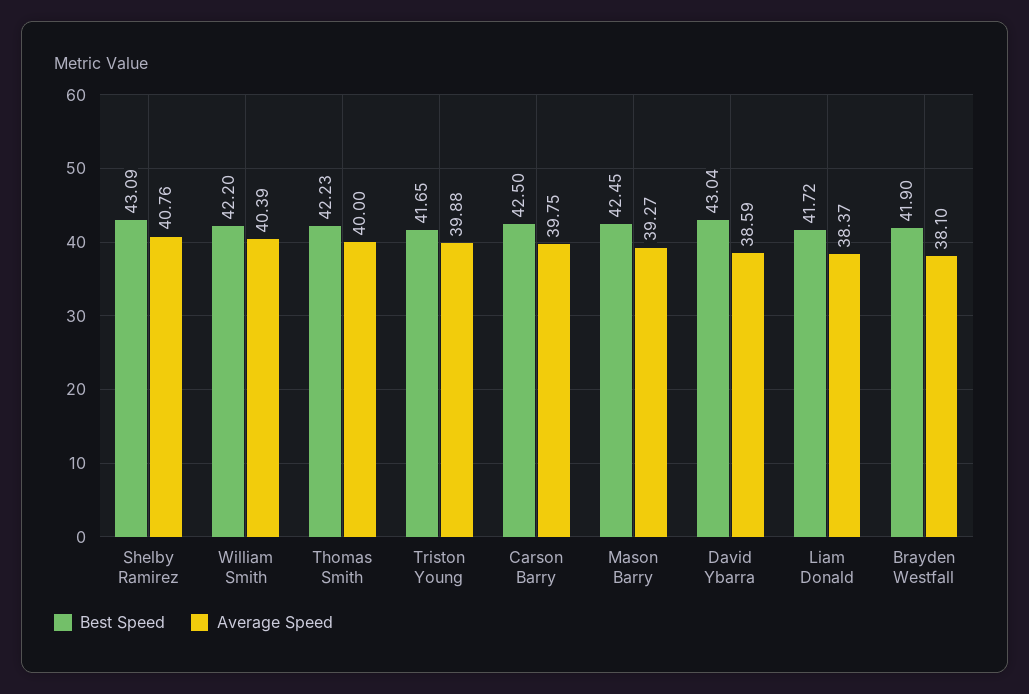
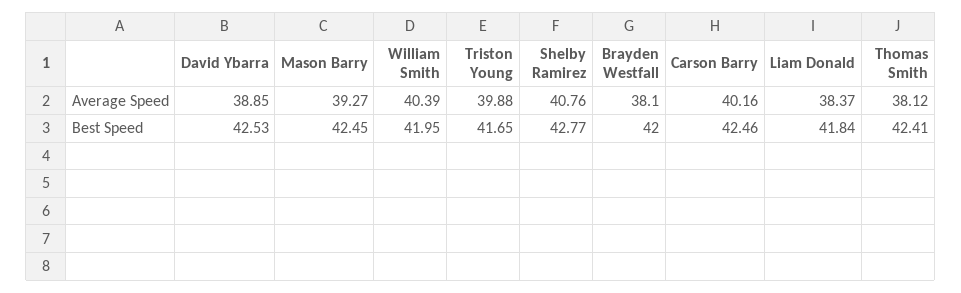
  {
    "Best Speed": {
-     "Shelby Ramirez": 43.09,
+     "Shelby Ramirez": 42.77,
-     "William Smith": 42.2,
+     "William Smith": 41.95,
-     "Thomas Smith": 42.23,
+     "Thomas Smith": 42.41,
      "Triston Young": 41.65,
-     "Carson Barry": 42.5,
+     "Carson Barry": 42.46,
      "Mason Barry": 42.45,
-     "David Ybarra": 43.04,
+     "David Ybarra": 42.53,
-     "Liam Donald": 41.72,
+     "Liam Donald": 41.84,
-     "Brayden Westfall": 41.9
+     "Brayden Westfall": 42
    },
    "Average Speed": {
      "Shelby Ramirez": 40.76,
      "William Smith": 40.39,
-     "Thomas Smith": 40,
+     "Thomas Smith": 38.12,
      "Triston Young": 39.88,
-     "Carson Barry": 39.75,
+     "Carson Barry": 40.16,
      "Mason Barry": 39.27,
-     "David Ybarra": 38.59,
+     "David Ybarra": 38.85,
      "Liam Donald": 38.37,
      "Brayden Westfall": 38.1
    }
  }

